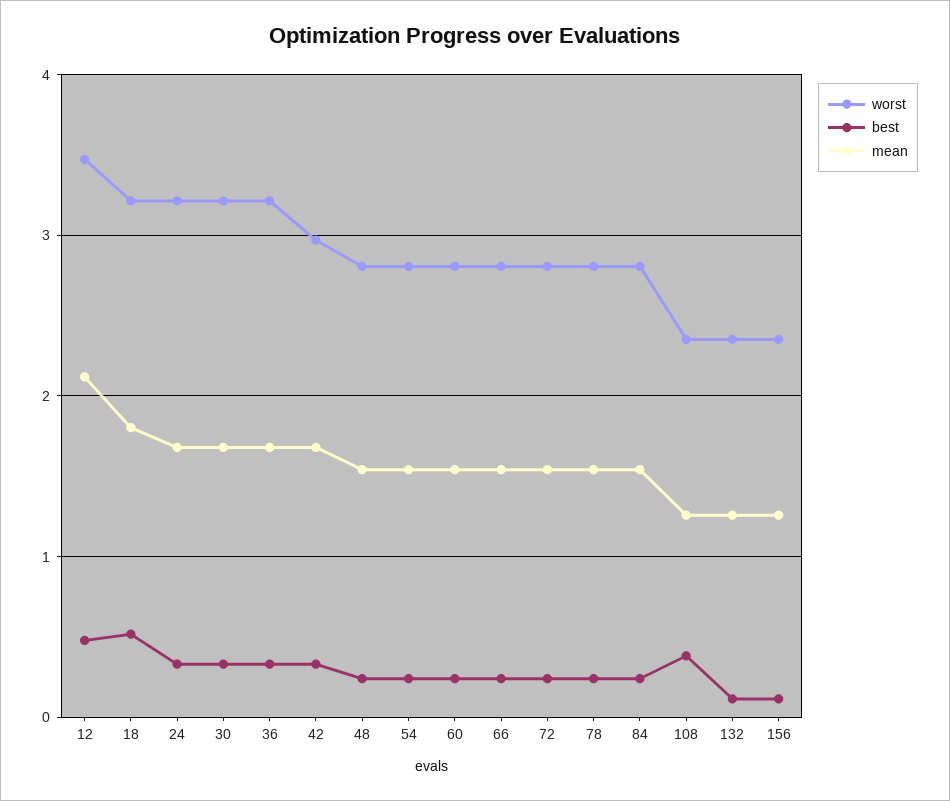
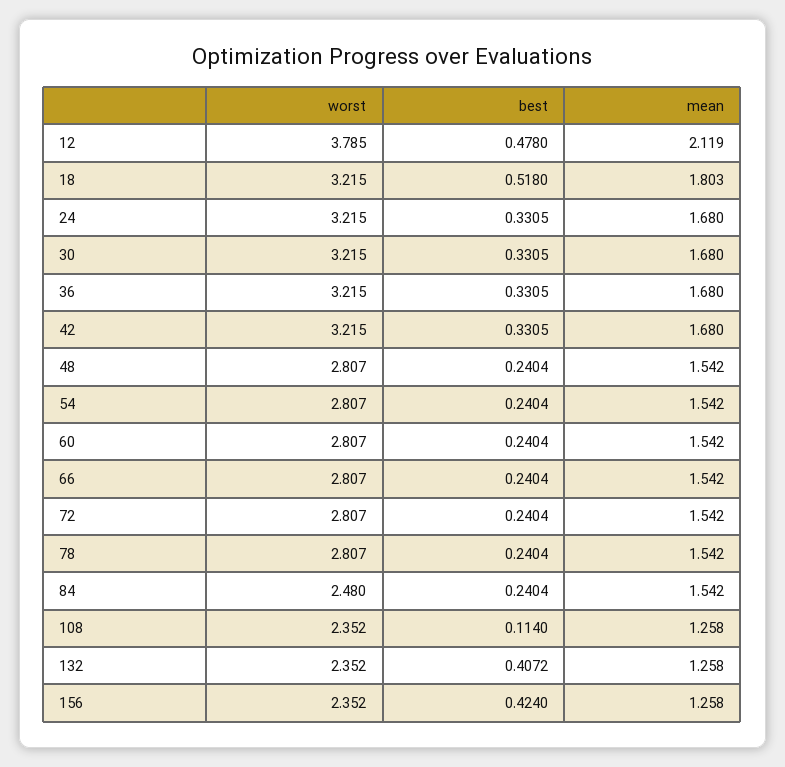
  {
    "worst": {
-     "12": 3.5,
+     "12": 3.785,
      "18": 3.215,
      "24": 3.215,
      "30": 3.215,
      "36": 3.215,
-     "42": 3,
+     "42": 3.215,
      "48": 2.807,
      "54": 2.807,
      "60": 2.807,
      "66": 2.807,
      "72": 2.807,
      "78": 2.807,
-     "84": 2.8,
+     "84": 2.48,
      "108": 2.352,
      "132": 2.352,
      "156": 2.352
    },
    "best": {
      "12": 0.478,
      "18": 0.518,
      "24": 0.3305,
      "30": 0.3305,
      "36": 0.3305,
      "42": 0.3305,
      "48": 0.2404,
      "54": 0.2404,
      "60": 0.2404,
      "66": 0.2404,
      "72": 0.2404,
      "78": 0.2404,
      "84": 0.2404,
-     "108": 0.4,
+     "108": 0.114,
-     "132": 0.1,
+     "132": 0.4072,
-     "156": 0.1
+     "156": 0.424
    },
    "mean": {
      "12": 2.119,
      "18": 1.803,
      "24": 1.68,
      "30": 1.68,
      "36": 1.68,
      "42": 1.68,
      "48": 1.542,
      "54": 1.542,
      "60": 1.542,
      "66": 1.542,
      "72": 1.542,
      "78": 1.542,
      "84": 1.542,
      "108": 1.258,
      "132": 1.258,
      "156": 1.258
    }
  }

